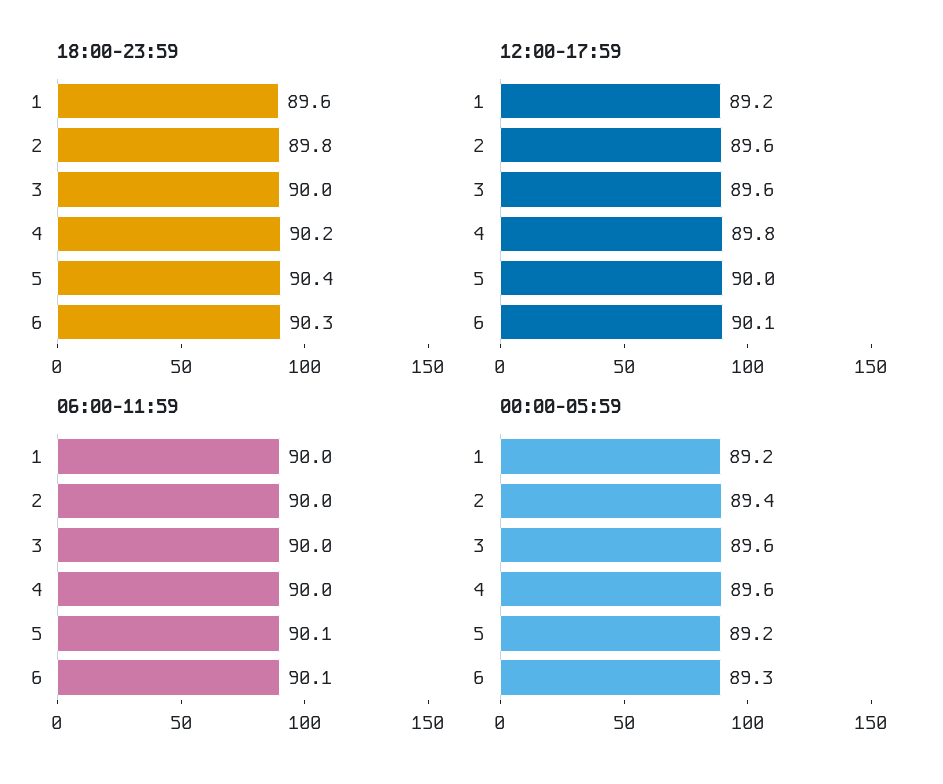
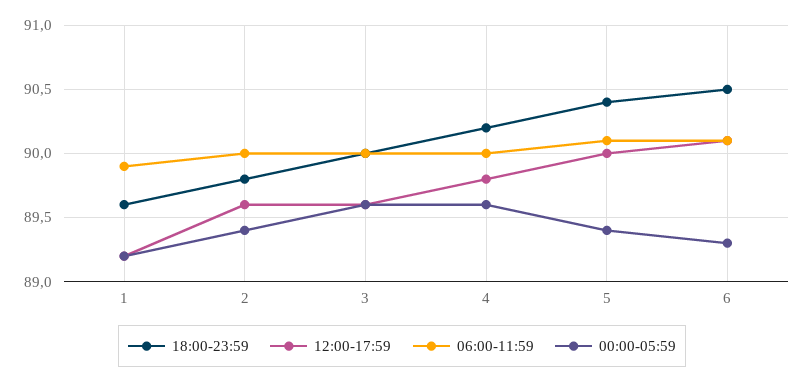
  {
    "18:00-23:59": {
      "1": 89.6,
      "2": 89.8,
      "3": 90,
      "4": 90.2,
      "5": 90.4,
-     "6": 90.3
+     "6": 90.5
    },
    "12:00-17:59": {
      "1": 89.2,
      "2": 89.6,
      "3": 89.6,
      "4": 89.8,
      "5": 90,
      "6": 90.1
    },
    "06:00-11:59": {
-     "1": 90,
+     "1": 89.9,
      "2": 90,
      "3": 90,
      "4": 90,
      "5": 90.1,
      "6": 90.1
    },
    "00:00-05:59": {
      "1": 89.2,
      "2": 89.4,
      "3": 89.6,
      "4": 89.6,
-     "5": 89.2,
+     "5": 89.4,
      "6": 89.3
    }
  }

